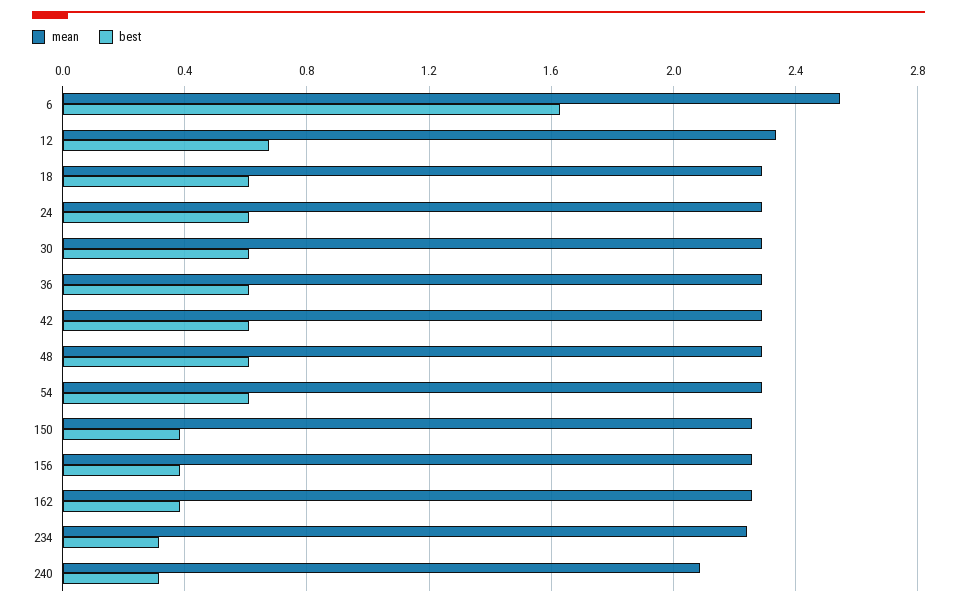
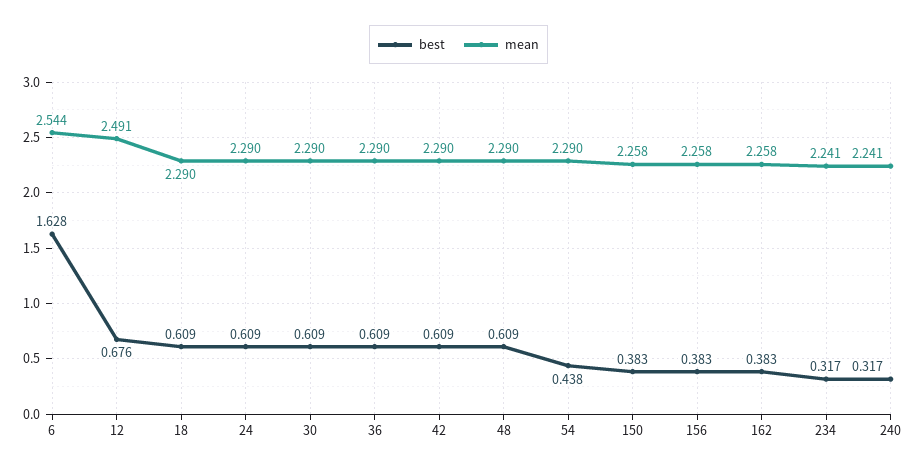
  {
    "mean": {
      "6": 2.544,
-     "12": 2.35,
+     "12": 2.491,
      "18": 2.29,
      "24": 2.29,
      "30": 2.29,
      "36": 2.29,
      "42": 2.29,
      "48": 2.29,
      "54": 2.29,
      "150": 2.258,
      "156": 2.258,
      "162": 2.258,
      "234": 2.241,
-     "240": 2.1
+     "240": 2.241
    },
    "best": {
      "6": 1.628,
      "12": 0.676,
      "18": 0.609,
      "24": 0.609,
      "30": 0.609,
      "36": 0.609,
      "42": 0.609,
      "48": 0.609,
-     "54": 0.6,
+     "54": 0.438,
      "150": 0.383,
      "156": 0.383,
      "162": 0.383,
      "234": 0.317,
      "240": 0.317
    }
  }

